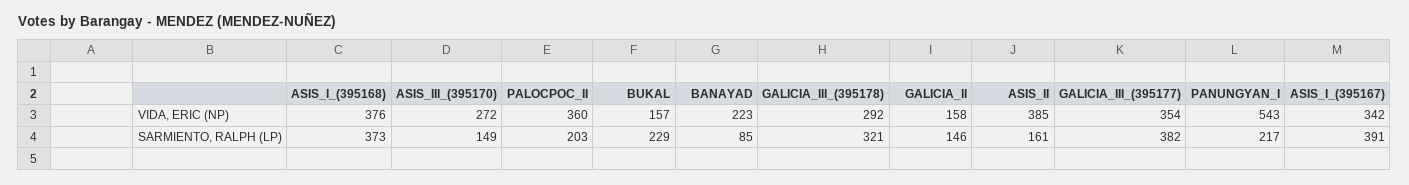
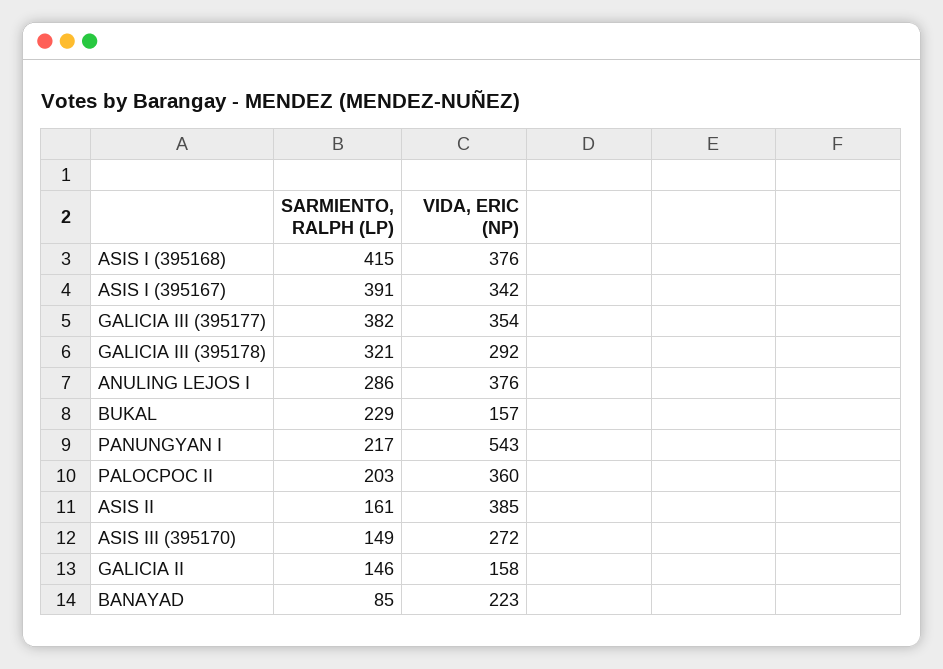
  {
    "ASIS_I_(395168)": {
      "VIDA, ERIC (NP)": 376,
-     "SARMIENTO, RALPH (LP)": 373
+     "SARMIENTO, RALPH (LP)": 415
    },
    "ASIS_III_(395170)": {
      "VIDA, ERIC (NP)": 272,
      "SARMIENTO, RALPH (LP)": 149
    },
    "PALOCPOC_II": {
      "VIDA, ERIC (NP)": 360,
      "SARMIENTO, RALPH (LP)": 203
    },
    "BUKAL": {
      "VIDA, ERIC (NP)": 157,
      "SARMIENTO, RALPH (LP)": 229
    },
    "BANAYAD": {
      "VIDA, ERIC (NP)": 223,
      "SARMIENTO, RALPH (LP)": 85
    },
    "GALICIA_III_(395178)": {
      "VIDA, ERIC (NP)": 292,
      "SARMIENTO, RALPH (LP)": 321
    },
    "GALICIA_II": {
      "VIDA, ERIC (NP)": 158,
      "SARMIENTO, RALPH (LP)": 146
    },
    "ASIS_II": {
      "VIDA, ERIC (NP)": 385,
      "SARMIENTO, RALPH (LP)": 161
    },
    "GALICIA_III_(395177)": {
      "VIDA, ERIC (NP)": 354,
      "SARMIENTO, RALPH (LP)": 382
    },
    "PANUNGYAN_I": {
      "VIDA, ERIC (NP)": 543,
      "SARMIENTO, RALPH (LP)": 217
    },
    "ASIS_I_(395167)": {
      "VIDA, ERIC (NP)": 342,
      "SARMIENTO, RALPH (LP)": 391
-   }
+   },
+   "ANULING LEJOS I": {
+     "SARMIENTO, RALPH (LP)": 286,
+     "VIDA, ERIC (NP)": 376
+   }
  }

